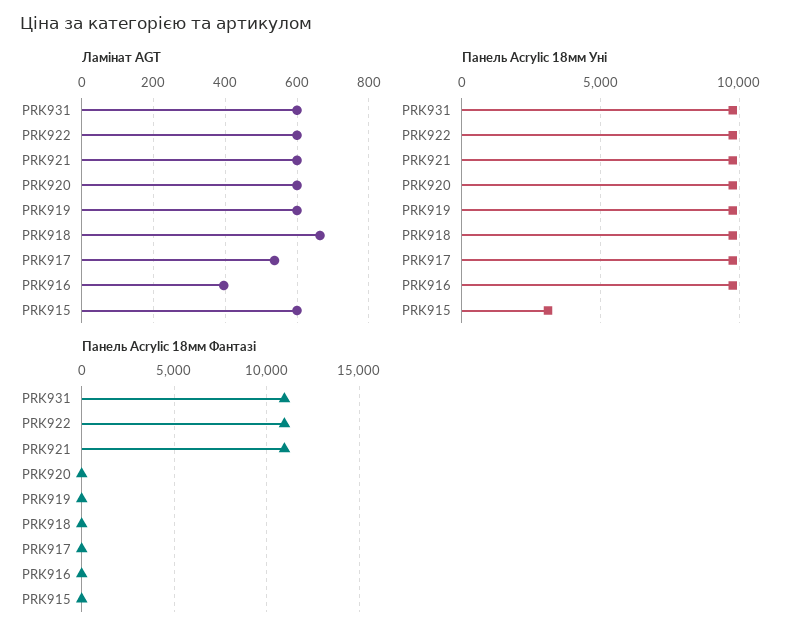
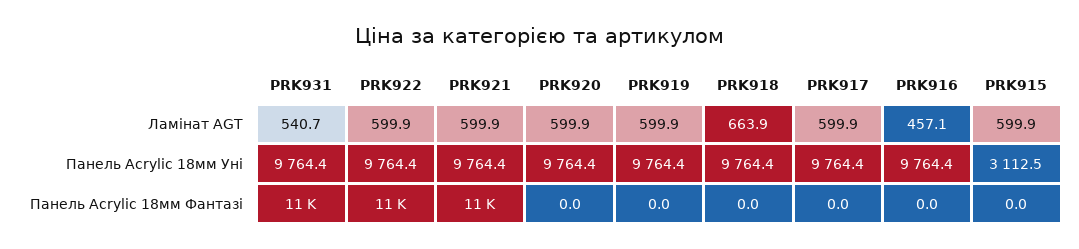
  {
    "Ламінат AGT": {
-     "PRK931": 600,
+     "PRK931": 540.7,
      "PRK922": 599.9,
      "PRK921": 599.9,
      "PRK920": 599.9,
      "PRK919": 599.9,
      "PRK918": 663.9,
-     "PRK917": 540,
+     "PRK917": 599.9,
-     "PRK916": 400,
+     "PRK916": 457.1,
      "PRK915": 599.9
    },
    "Панель Acrylic 18мм Уні": {
      "PRK931": 9764.4,
      "PRK922": 9764.4,
      "PRK921": 9764.4,
      "PRK920": 9764.4,
      "PRK919": 9764.4,
      "PRK918": 9764.4,
      "PRK917": 9764.4,
      "PRK916": 9764.4,
      "PRK915": 3112.5
    },
    "Панель Acrylic 18мм Фантазі": {
      "PRK931": 11000,
      "PRK922": 11000,
      "PRK921": 11000,
      "PRK920": 0,
      "PRK919": 0,
      "PRK918": 0,
      "PRK917": 0,
      "PRK916": 0,
      "PRK915": 0
    }
  }

